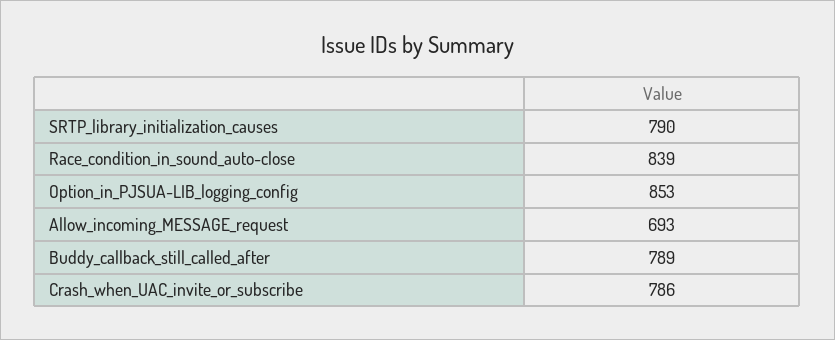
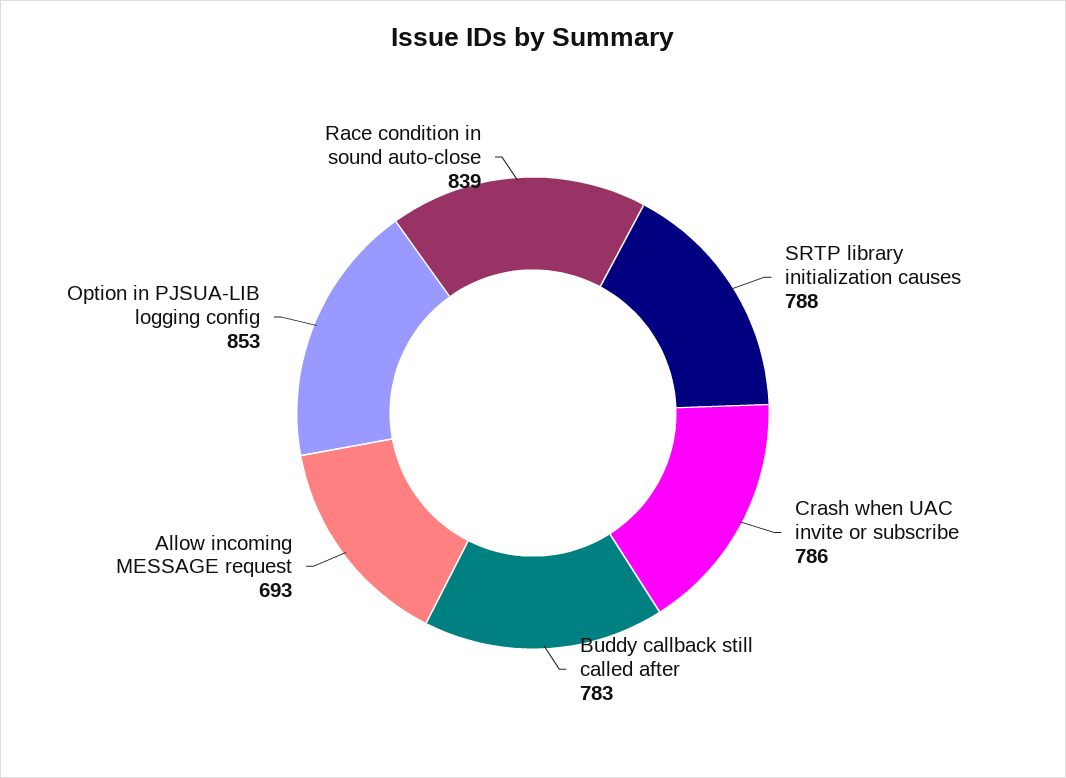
  {
-   "SRTP_library_initialization_causes": 790,
+   "SRTP_library_initialization_causes": 788,
    "Race_condition_in_sound_auto-close": 839,
    "Option_in_PJSUA-LIB_logging_config": 853,
    "Allow_incoming_MESSAGE_request": 693,
-   "Buddy_callback_still_called_after": 789,
+   "Buddy_callback_still_called_after": 783,
    "Crash_when_UAC_invite_or_subscribe": 786
  }

